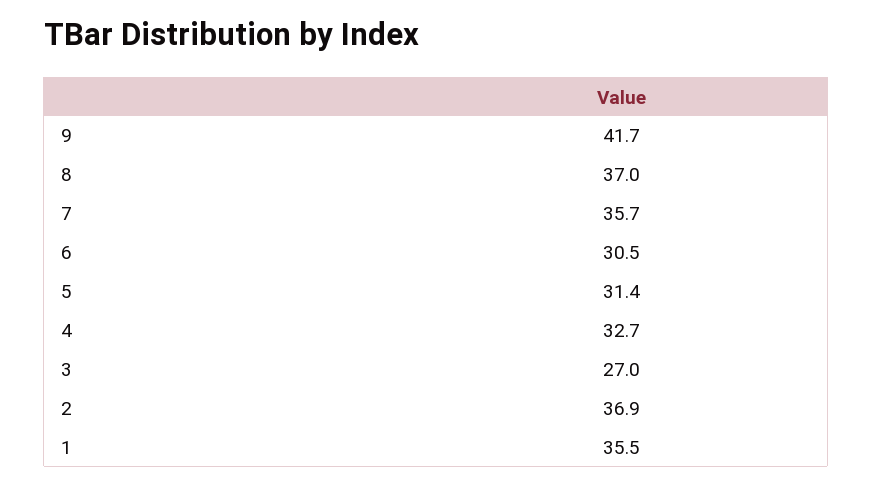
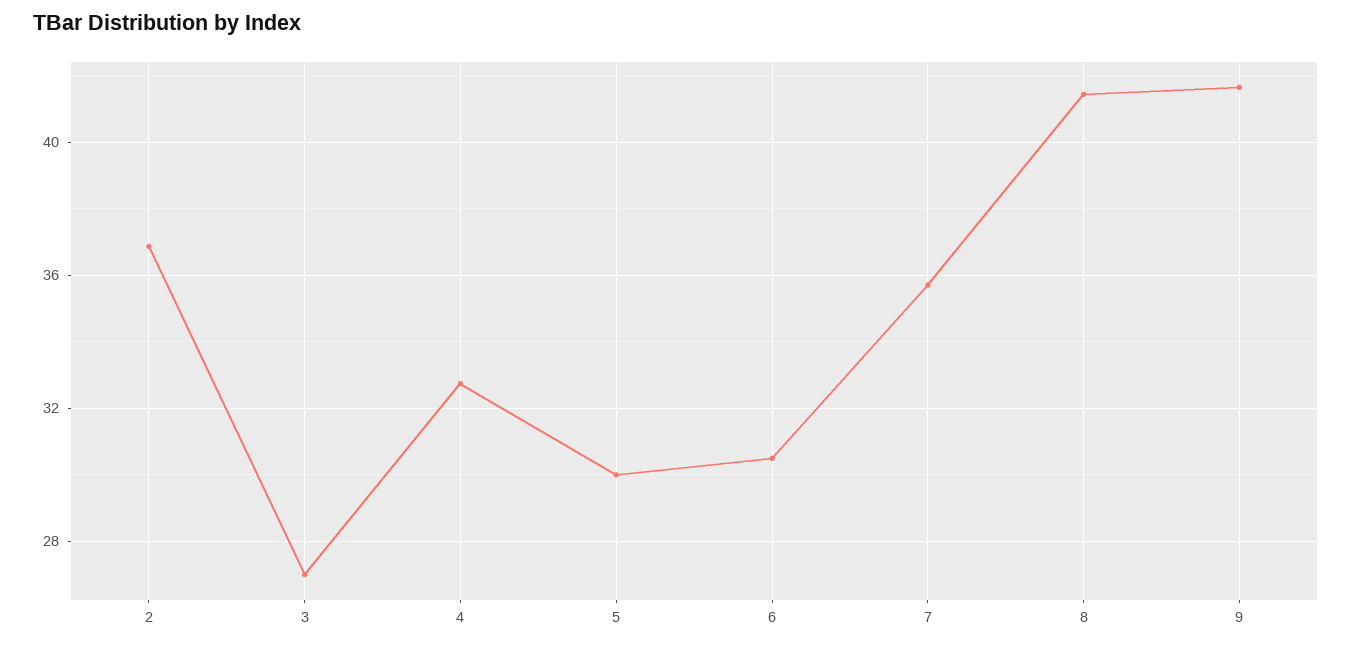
  {
    "9": 41.7,
-   "8": 37,
+   "8": 41.5,
    "7": 35.7,
    "6": 30.5,
-   "5": 31.4,
+   "5": 30,
    "4": 32.7,
    "3": 27,
-   "2": 36.9,
+   "2": 36.9
-   "1": 35.5
  }

